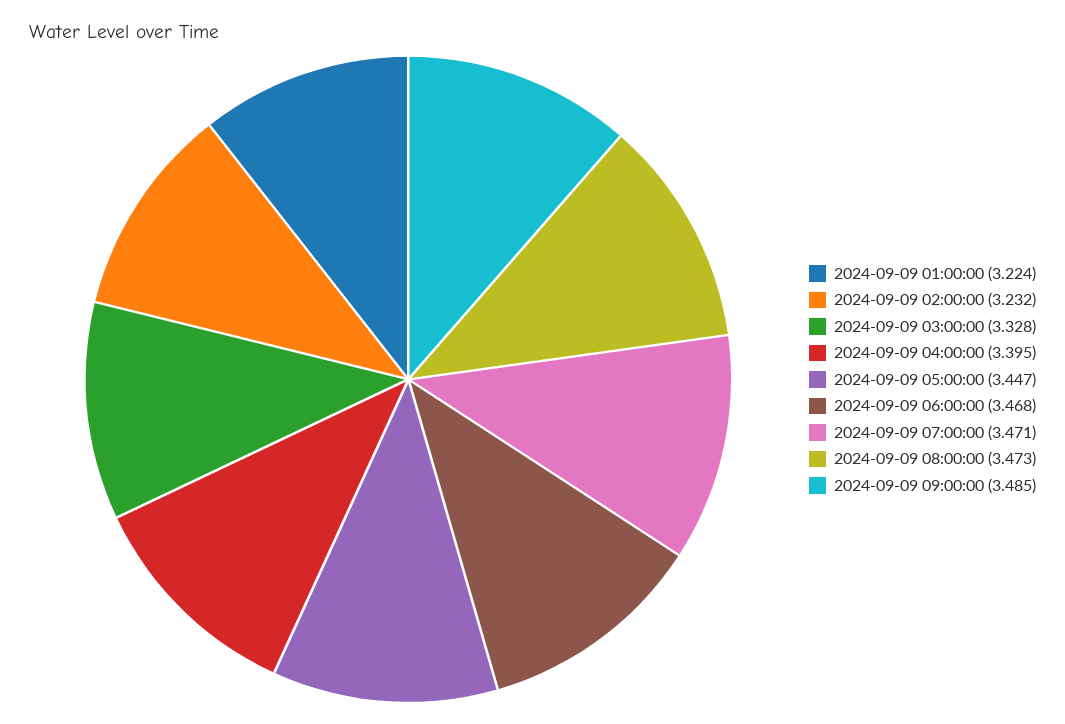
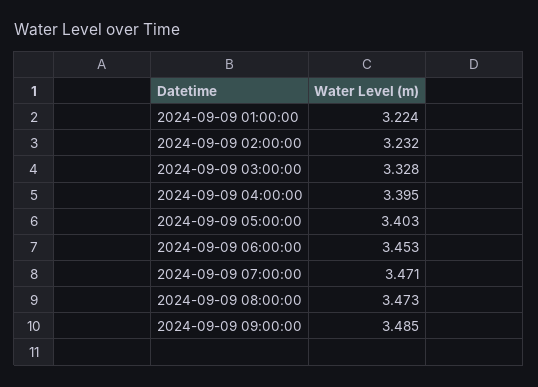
  {
    "2024-09-09 01:00:00": 3.224,
    "2024-09-09 02:00:00": 3.232,
    "2024-09-09 03:00:00": 3.328,
    "2024-09-09 04:00:00": 3.395,
-   "2024-09-09 05:00:00": 3.447,
+   "2024-09-09 05:00:00": 3.403,
-   "2024-09-09 06:00:00": 3.468,
+   "2024-09-09 06:00:00": 3.453,
    "2024-09-09 07:00:00": 3.471,
    "2024-09-09 08:00:00": 3.473,
    "2024-09-09 09:00:00": 3.485
  }

